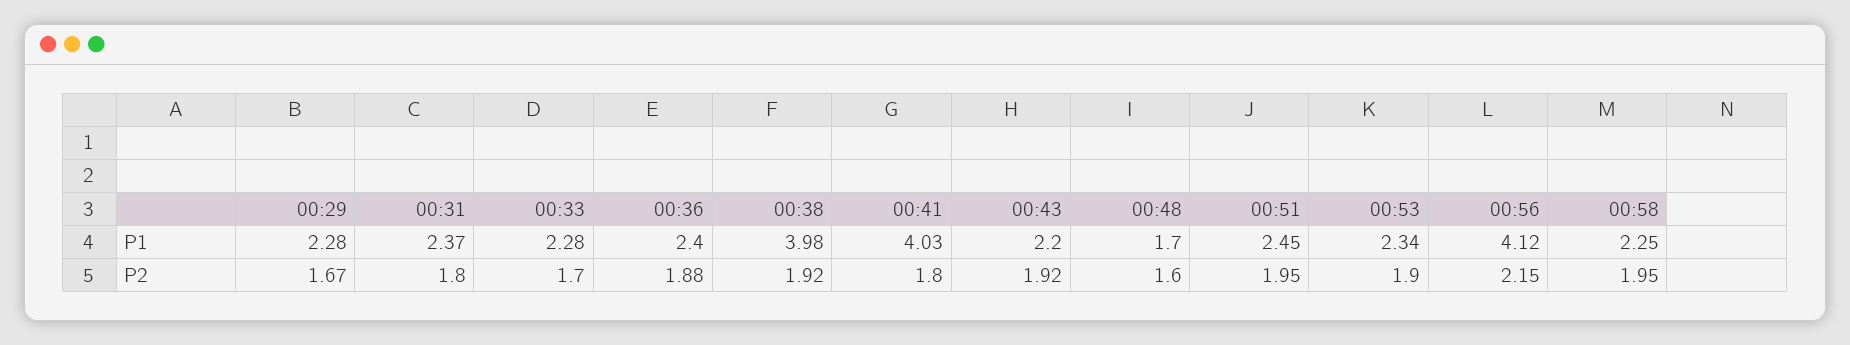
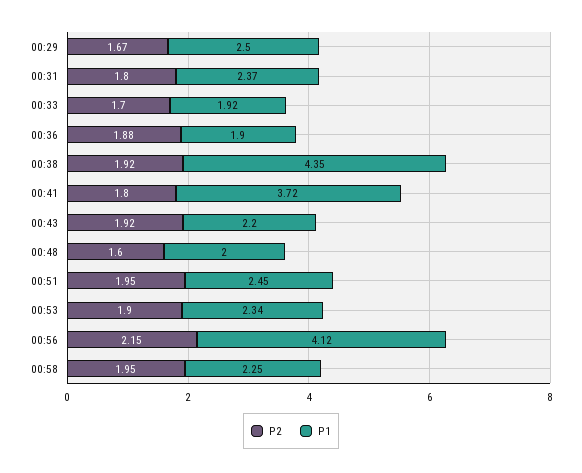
  {
    "P1": {
-     "00:29": 2.28,
+     "00:29": 2.5,
      "00:31": 2.37,
-     "00:33": 2.28,
+     "00:33": 1.92,
-     "00:36": 2.4,
+     "00:36": 1.9,
-     "00:38": 3.98,
+     "00:38": 4.35,
-     "00:41": 4.03,
+     "00:41": 3.72,
      "00:43": 2.2,
-     "00:48": 1.7,
+     "00:48": 2,
      "00:51": 2.45,
      "00:53": 2.34,
      "00:56": 4.12,
      "00:58": 2.25
    },
    "P2": {
      "00:29": 1.67,
      "00:31": 1.8,
      "00:33": 1.7,
      "00:36": 1.88,
      "00:38": 1.92,
      "00:41": 1.8,
      "00:43": 1.92,
      "00:48": 1.6,
      "00:51": 1.95,
      "00:53": 1.9,
      "00:56": 2.15,
      "00:58": 1.95
    }
  }

